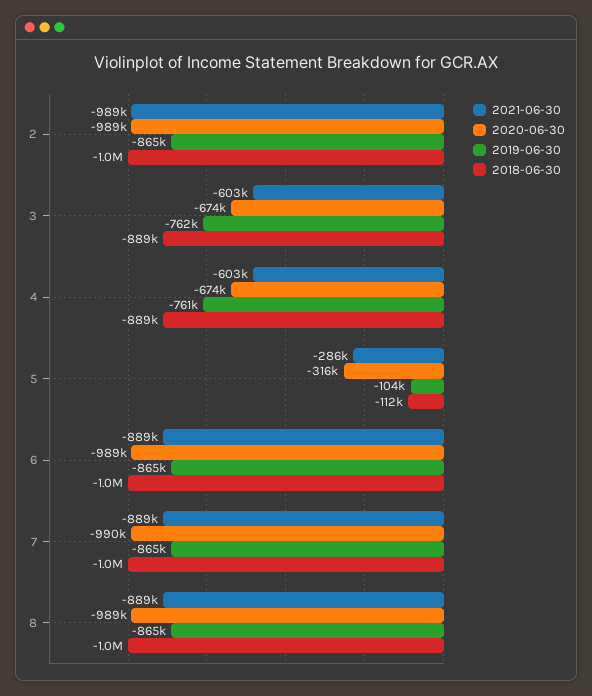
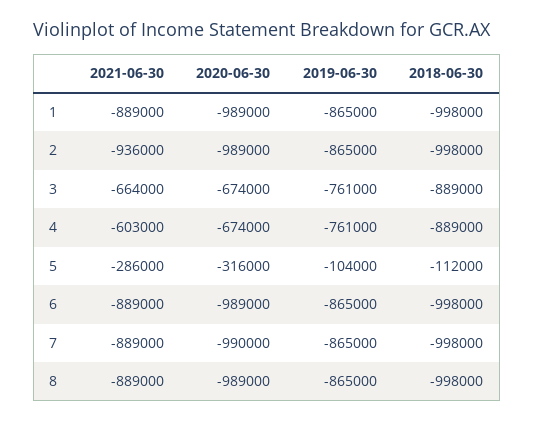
  {
    "2021-06-30": {
-     "2": -989000,
+     "2": -936000,
-     "3": -603000,
+     "3": -664000,
      "4": -603000,
      "5": -286000,
      "6": -889000,
      "7": -889000,
-     "8": -889000
+     "8": -889000,
+     "1": -889000
    },
    "2020-06-30": {
      "2": -989000,
      "3": -674000,
      "4": -674000,
      "5": -316000,
      "6": -989000,
      "7": -990000,
-     "8": -989000
+     "8": -989000,
+     "1": -989000
    },
    "2019-06-30": {
      "2": -865000,
-     "3": -762000,
+     "3": -761000,
      "4": -761000,
      "5": -104000,
      "6": -865000,
      "7": -865000,
-     "8": -865000
+     "8": -865000,
+     "1": -865000
    },
    "2018-06-30": {
      "2": -998000,
      "3": -889000,
      "4": -889000,
      "5": -112000,
      "6": -998000,
      "7": -998000,
-     "8": -998000
+     "8": -998000,
+     "1": -998000
    }
  }

